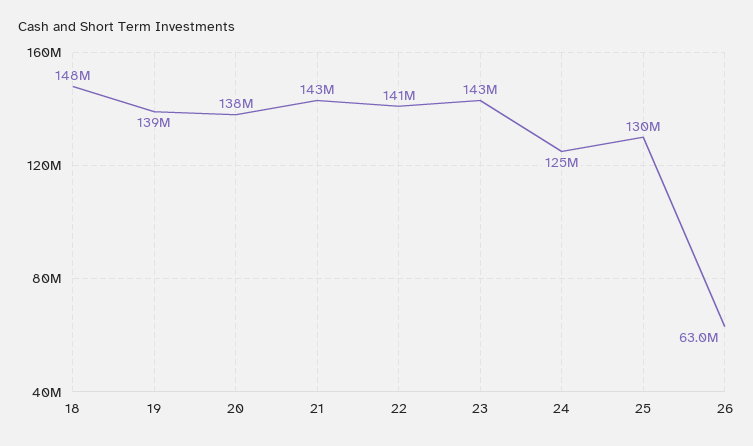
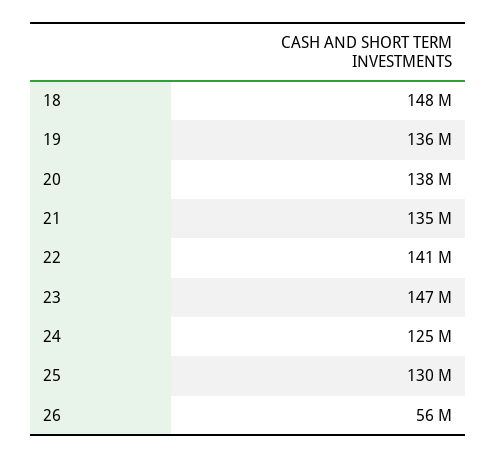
  {
    "18": 148000000,
-   "19": 139000000,
+   "19": 136000000,
    "20": 138000000,
-   "21": 143000000,
+   "21": 135000000,
    "22": 141000000,
-   "23": 143000000,
+   "23": 147000000,
    "24": 125000000,
    "25": 130000000,
-   "26": 63000000
+   "26": 56000000
  }

